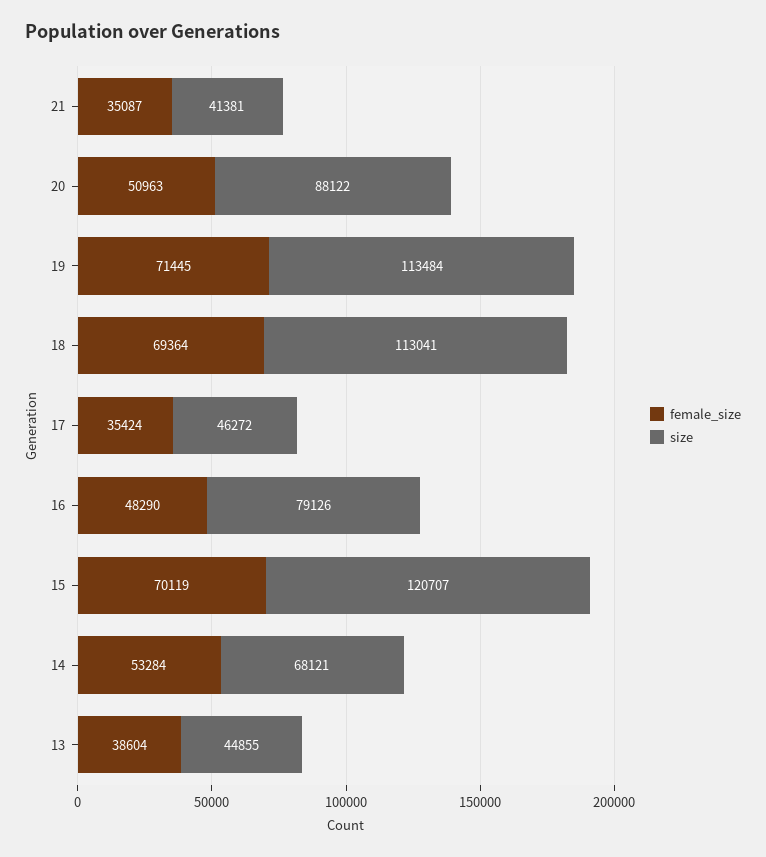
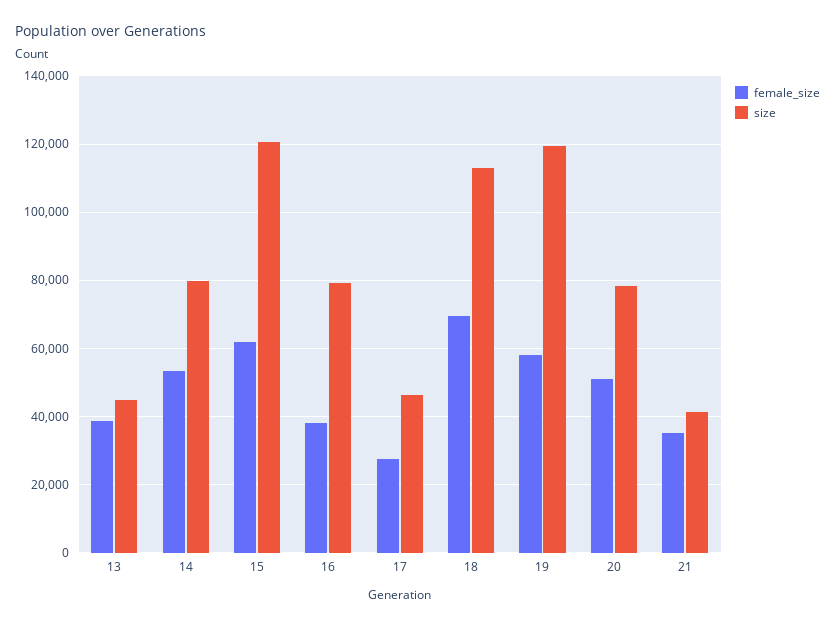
  {
    "female_size": {
      "21": 35087,
      "20": 50963,
-     "19": 71445,
+     "19": 58000,
      "18": 69364,
-     "17": 35424,
+     "17": 28000,
-     "16": 48290,
+     "16": 38000,
-     "15": 70119,
+     "15": 62000,
      "14": 53284,
      "13": 38604
    },
    "size": {
      "21": 41381,
-     "20": 88122,
+     "20": 78000,
-     "19": 113484,
+     "19": 120000,
      "18": 113041,
      "17": 46272,
      "16": 79126,
      "15": 120707,
-     "14": 68121,
+     "14": 80000,
      "13": 44855
    }
  }

